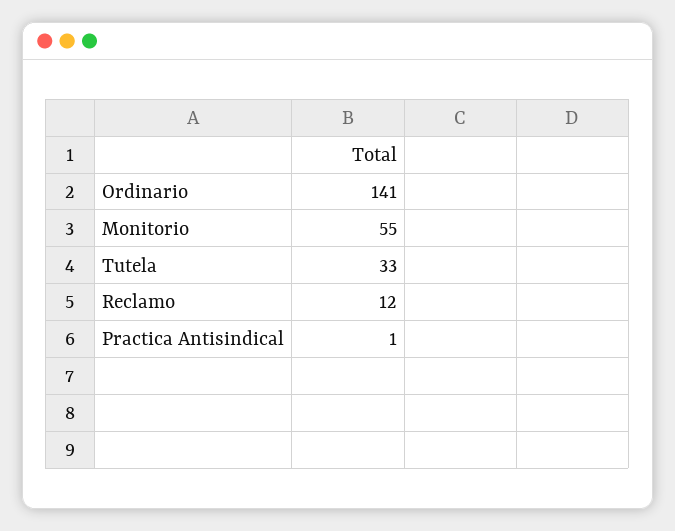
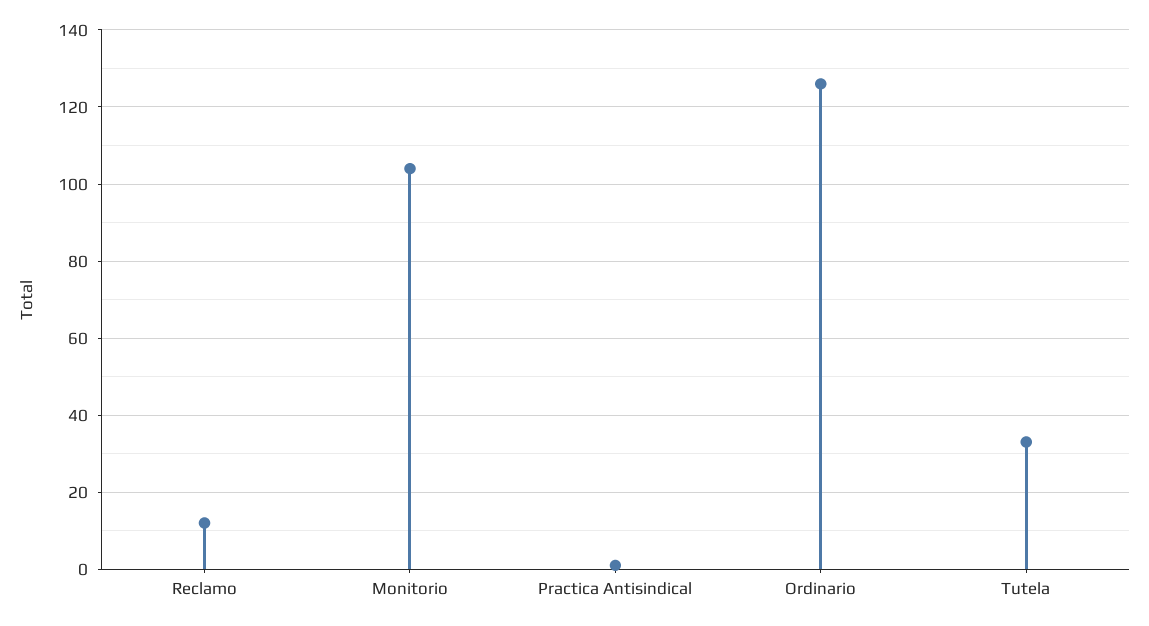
  {
-   "Ordinario": 141,
+   "Ordinario": 125,
-   "Monitorio": 55,
+   "Monitorio": 105,
    "Tutela": 33,
    "Reclamo": 12,
    "Practica Antisindical": 1
  }

